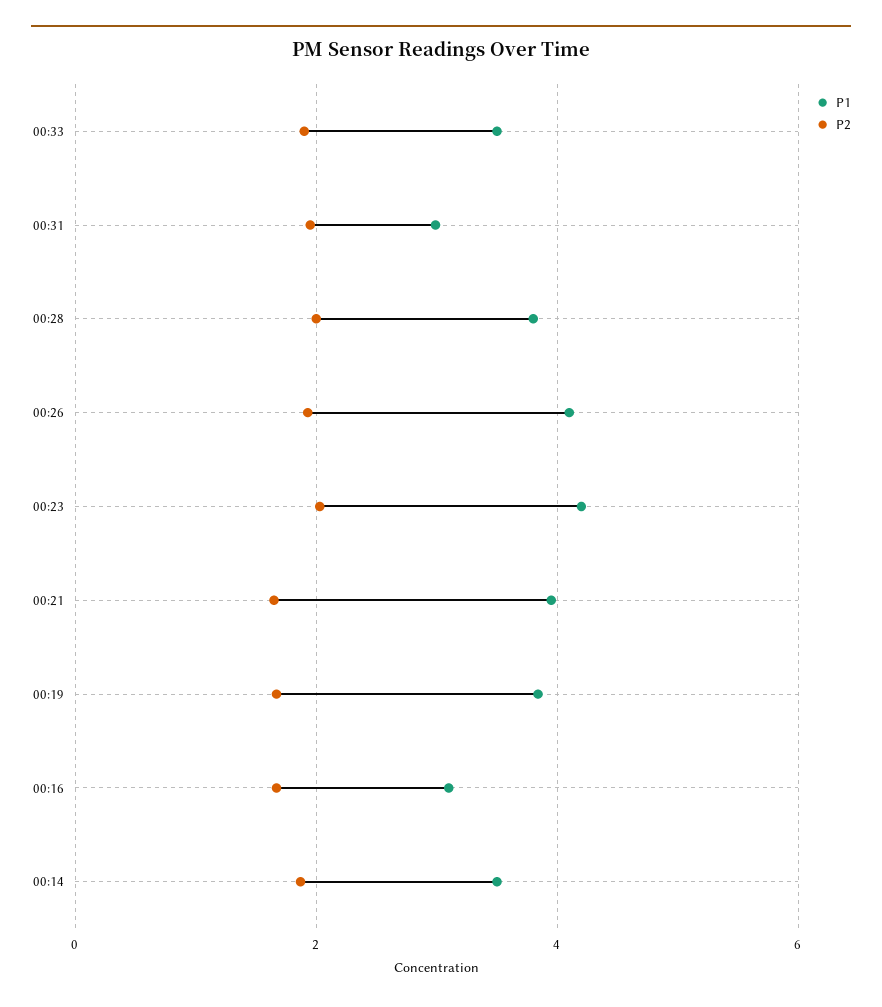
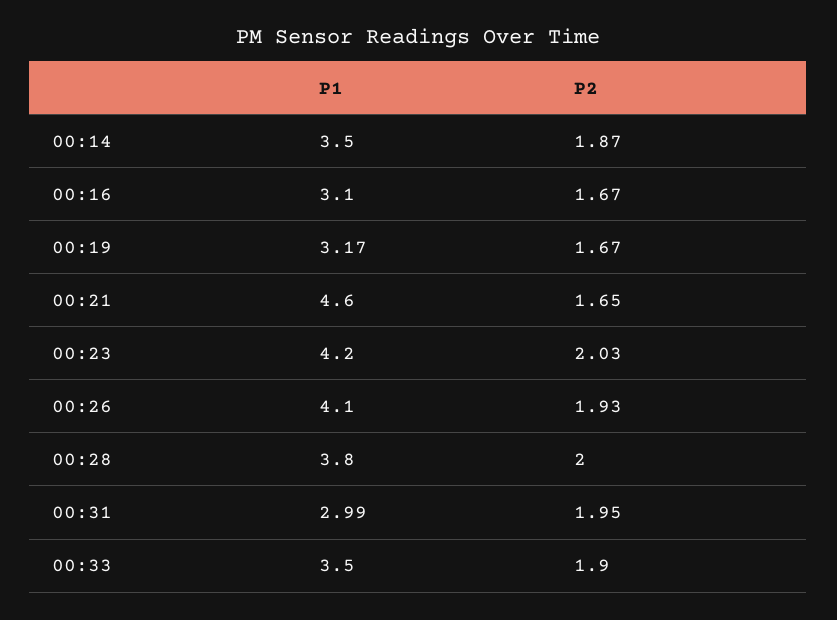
  {
    "P1": {
      "00:33": 3.5,
      "00:31": 2.99,
      "00:28": 3.8,
      "00:26": 4.1,
      "00:23": 4.2,
-     "00:21": 4,
+     "00:21": 4.6,
-     "00:19": 3.8,
+     "00:19": 3.17,
      "00:16": 3.1,
      "00:14": 3.5
    },
    "P2": {
      "00:33": 1.9,
      "00:31": 1.95,
      "00:28": 2,
      "00:26": 1.93,
      "00:23": 2.03,
      "00:21": 1.65,
      "00:19": 1.67,
      "00:16": 1.67,
      "00:14": 1.87
    }
  }

